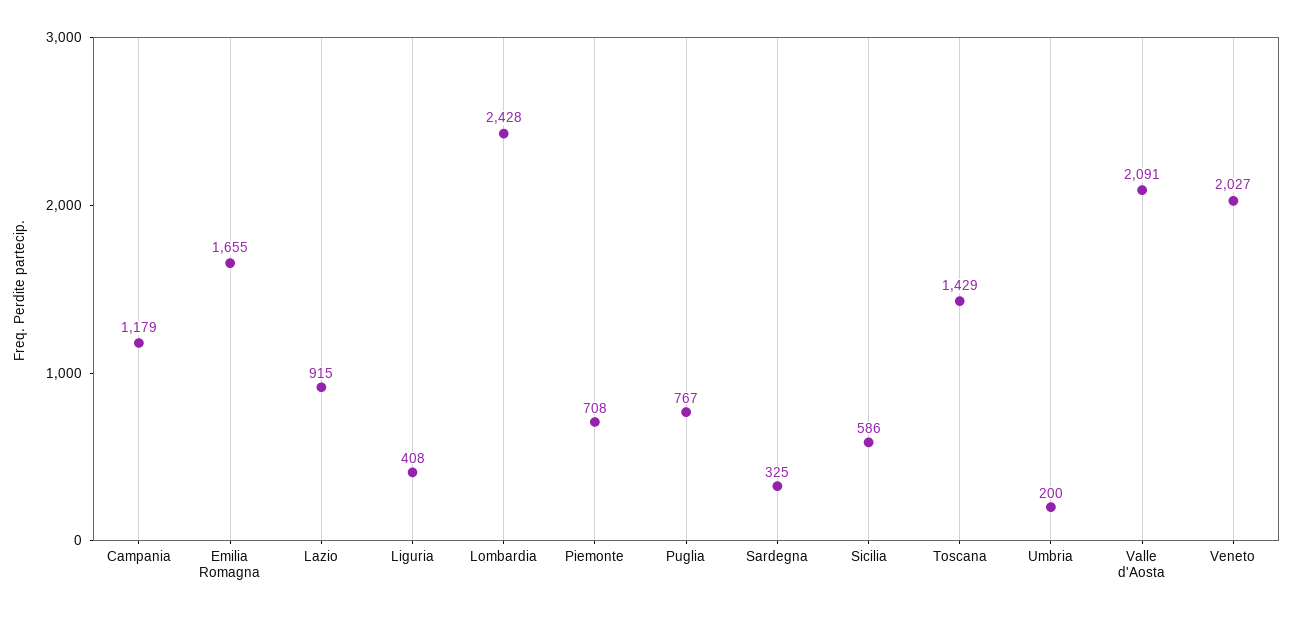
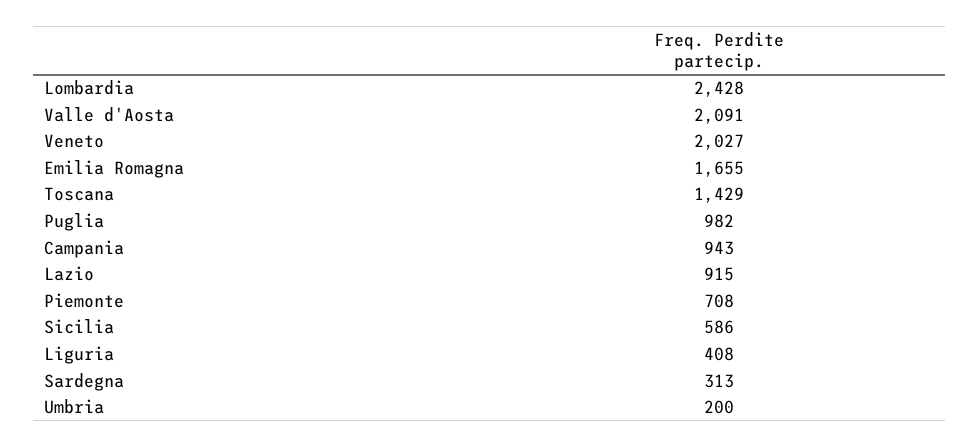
  {
-   "Campania": 1179,
+   "Campania": 943,
    "Emilia Romagna": 1655,
    "Lazio": 915,
    "Liguria": 408,
    "Lombardia": 2428,
    "Piemonte": 708,
-   "Puglia": 767,
+   "Puglia": 982,
-   "Sardegna": 325,
+   "Sardegna": 313,
    "Sicilia": 586,
    "Toscana": 1429,
    "Umbria": 200,
    "Valle d'Aosta": 2091,
    "Veneto": 2027
  }

